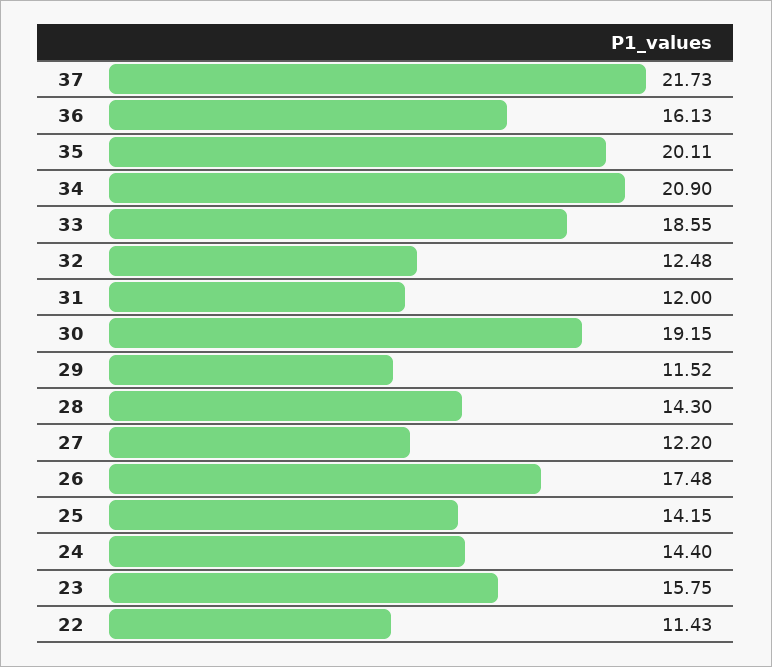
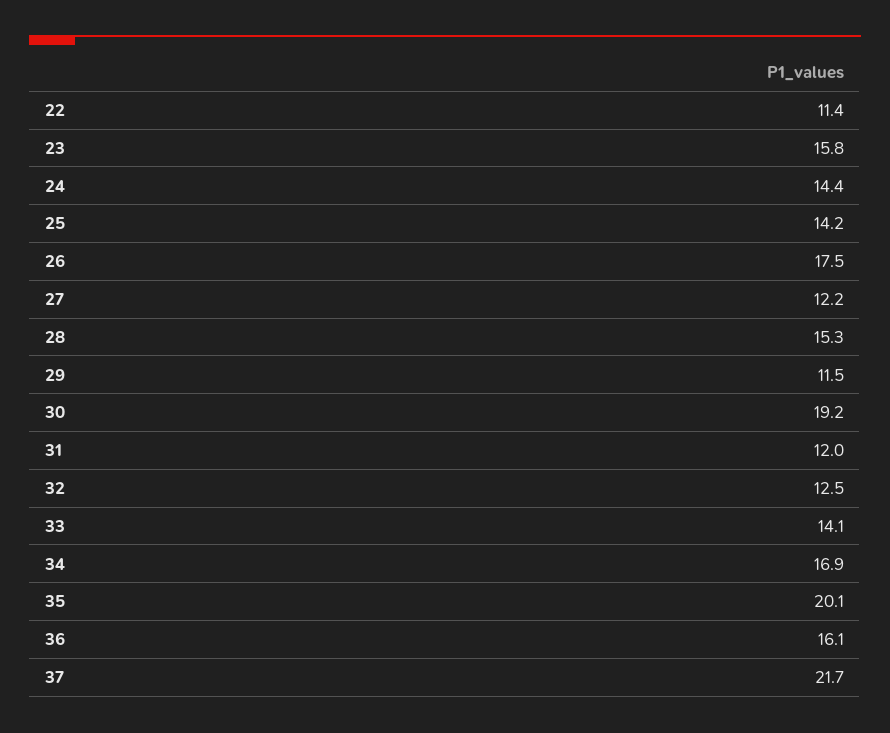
  {
    "37": 21.73,
    "36": 16.13,
    "35": 20.11,
-   "34": 20.9,
+   "34": 16.9,
-   "33": 18.55,
+   "33": 14.1,
    "32": 12.48,
    "31": 12,
    "30": 19.15,
    "29": 11.52,
-   "28": 14.3,
+   "28": 15.3,
    "27": 12.2,
    "26": 17.48,
    "25": 14.15,
    "24": 14.4,
    "23": 15.75,
    "22": 11.43
  }

